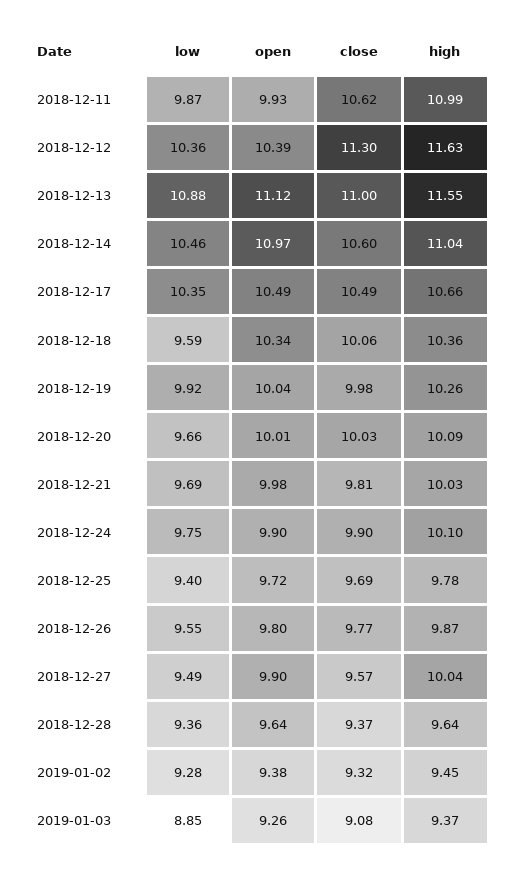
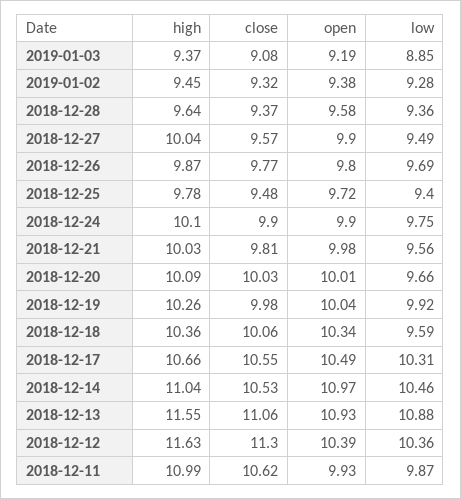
  {
    "low": {
      "2018-12-11": 9.87,
      "2018-12-12": 10.36,
      "2018-12-13": 10.88,
      "2018-12-14": 10.46,
-     "2018-12-17": 10.35,
+     "2018-12-17": 10.31,
      "2018-12-18": 9.59,
      "2018-12-19": 9.92,
      "2018-12-20": 9.66,
-     "2018-12-21": 9.69,
+     "2018-12-21": 9.56,
      "2018-12-24": 9.75,
      "2018-12-25": 9.4,
-     "2018-12-26": 9.55,
+     "2018-12-26": 9.69,
      "2018-12-27": 9.49,
      "2018-12-28": 9.36,
      "2019-01-02": 9.28,
      "2019-01-03": 8.85
    },
    "open": {
      "2018-12-11": 9.93,
      "2018-12-12": 10.39,
-     "2018-12-13": 11.12,
+     "2018-12-13": 10.93,
      "2018-12-14": 10.97,
      "2018-12-17": 10.49,
      "2018-12-18": 10.34,
      "2018-12-19": 10.04,
      "2018-12-20": 10.01,
      "2018-12-21": 9.98,
      "2018-12-24": 9.9,
      "2018-12-25": 9.72,
      "2018-12-26": 9.8,
      "2018-12-27": 9.9,
-     "2018-12-28": 9.64,
+     "2018-12-28": 9.58,
      "2019-01-02": 9.38,
-     "2019-01-03": 9.26
+     "2019-01-03": 9.19
    },
    "close": {
      "2018-12-11": 10.62,
      "2018-12-12": 11.3,
-     "2018-12-13": 11,
+     "2018-12-13": 11.06,
-     "2018-12-14": 10.6,
+     "2018-12-14": 10.53,
-     "2018-12-17": 10.49,
+     "2018-12-17": 10.55,
      "2018-12-18": 10.06,
      "2018-12-19": 9.98,
      "2018-12-20": 10.03,
      "2018-12-21": 9.81,
      "2018-12-24": 9.9,
-     "2018-12-25": 9.69,
+     "2018-12-25": 9.48,
      "2018-12-26": 9.77,
      "2018-12-27": 9.57,
      "2018-12-28": 9.37,
      "2019-01-02": 9.32,
      "2019-01-03": 9.08
    },
    "high": {
      "2018-12-11": 10.99,
      "2018-12-12": 11.63,
      "2018-12-13": 11.55,
      "2018-12-14": 11.04,
      "2018-12-17": 10.66,
      "2018-12-18": 10.36,
      "2018-12-19": 10.26,
      "2018-12-20": 10.09,
      "2018-12-21": 10.03,
      "2018-12-24": 10.1,
      "2018-12-25": 9.78,
      "2018-12-26": 9.87,
      "2018-12-27": 10.04,
      "2018-12-28": 9.64,
      "2019-01-02": 9.45,
      "2019-01-03": 9.37
    }
  }

